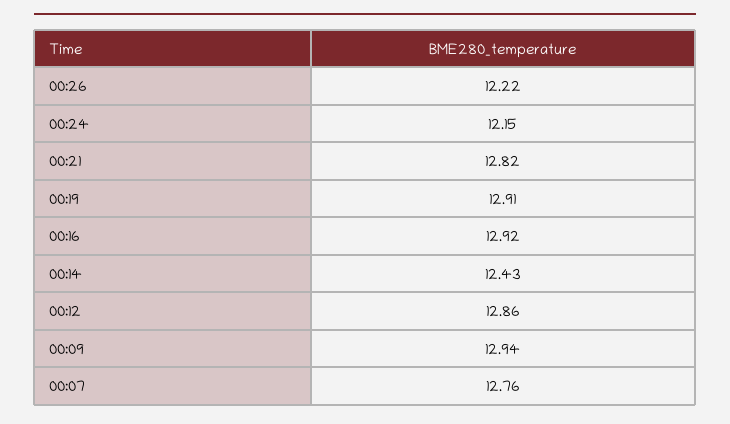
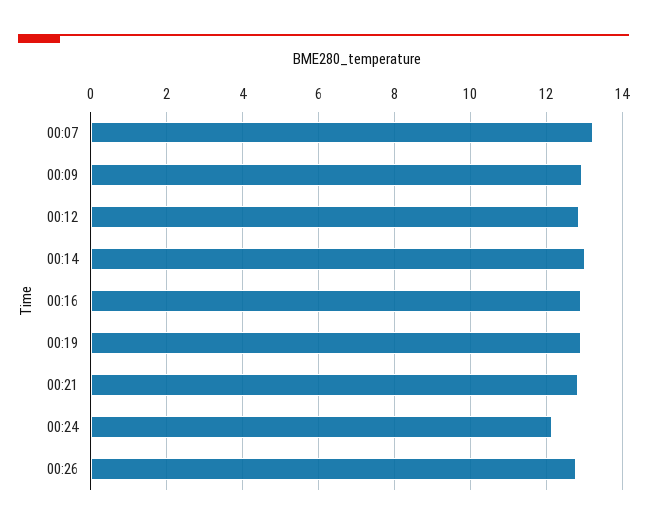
  {
-   "00:26": 12.22,
+   "00:26": 12.8,
    "00:24": 12.15,
    "00:21": 12.82,
    "00:19": 12.91,
    "00:16": 12.92,
-   "00:14": 12.43,
+   "00:14": 13,
    "00:12": 12.86,
    "00:09": 12.94,
-   "00:07": 12.76
+   "00:07": 13.2
  }

